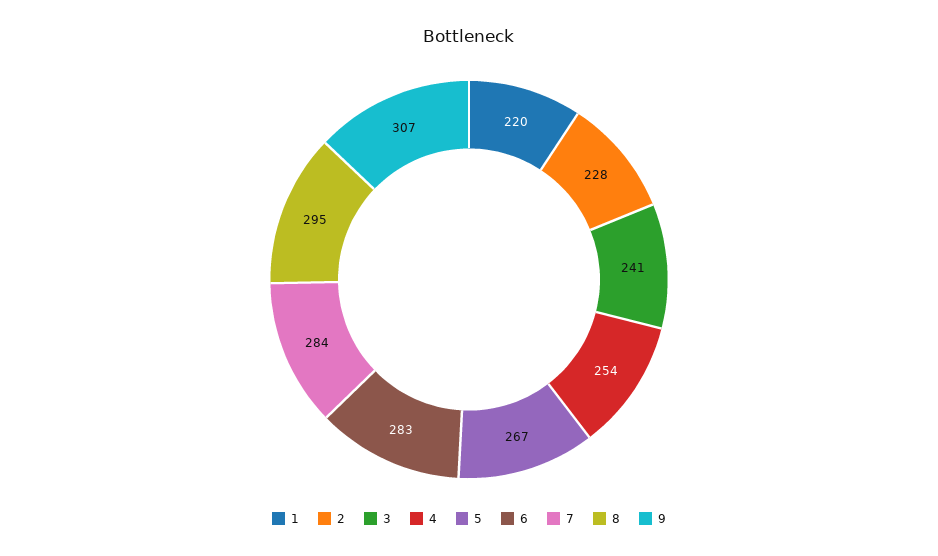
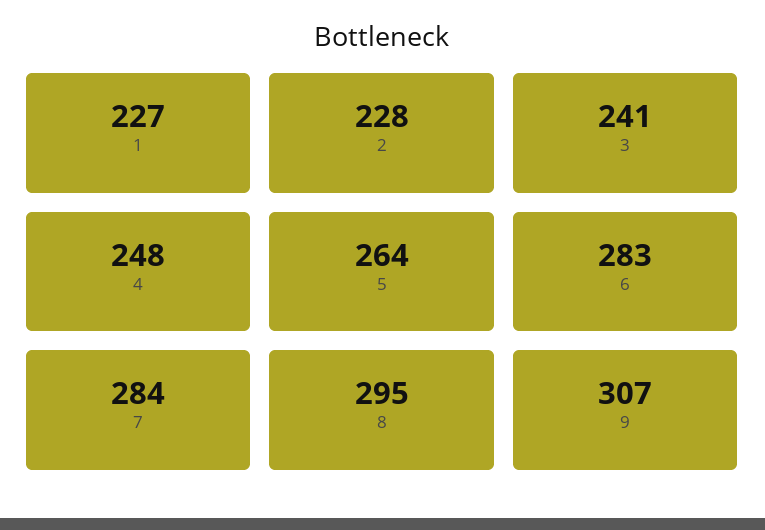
  {
-   "1": 220,
+   "1": 227,
    "2": 228,
    "3": 241,
-   "4": 254,
+   "4": 248,
-   "5": 267,
+   "5": 264,
    "6": 283,
    "7": 284,
    "8": 295,
    "9": 307
  }

